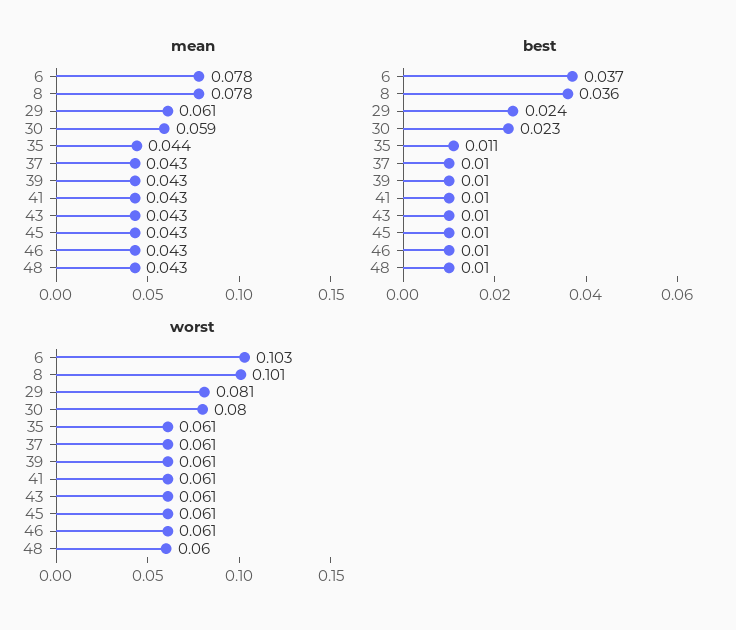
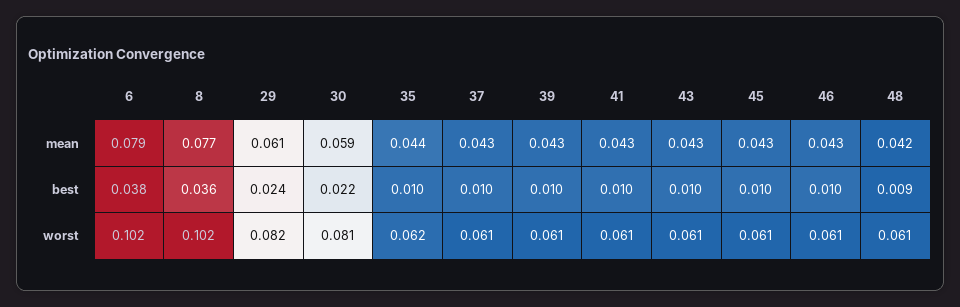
  {
    "mean": {
-     "6": 0.078,
+     "6": 0.079,
-     "8": 0.078,
+     "8": 0.077,
      "29": 0.061,
      "30": 0.059,
      "35": 0.044,
      "37": 0.043,
      "39": 0.043,
      "41": 0.043,
      "43": 0.043,
      "45": 0.043,
      "46": 0.043,
-     "48": 0.043
+     "48": 0.042
    },
    "best": {
-     "6": 0.037,
+     "6": 0.038,
      "8": 0.036,
      "29": 0.024,
-     "30": 0.023,
+     "30": 0.022,
-     "35": 0.011,
+     "35": 0.01,
      "37": 0.01,
      "39": 0.01,
      "41": 0.01,
      "43": 0.01,
      "45": 0.01,
      "46": 0.01,
-     "48": 0.01
+     "48": 0.009
    },
    "worst": {
-     "6": 0.103,
+     "6": 0.102,
-     "8": 0.101,
+     "8": 0.102,
-     "29": 0.081,
+     "29": 0.082,
-     "30": 0.08,
+     "30": 0.081,
-     "35": 0.061,
+     "35": 0.062,
      "37": 0.061,
      "39": 0.061,
      "41": 0.061,
      "43": 0.061,
      "45": 0.061,
      "46": 0.061,
-     "48": 0.06
+     "48": 0.061
    }
  }

